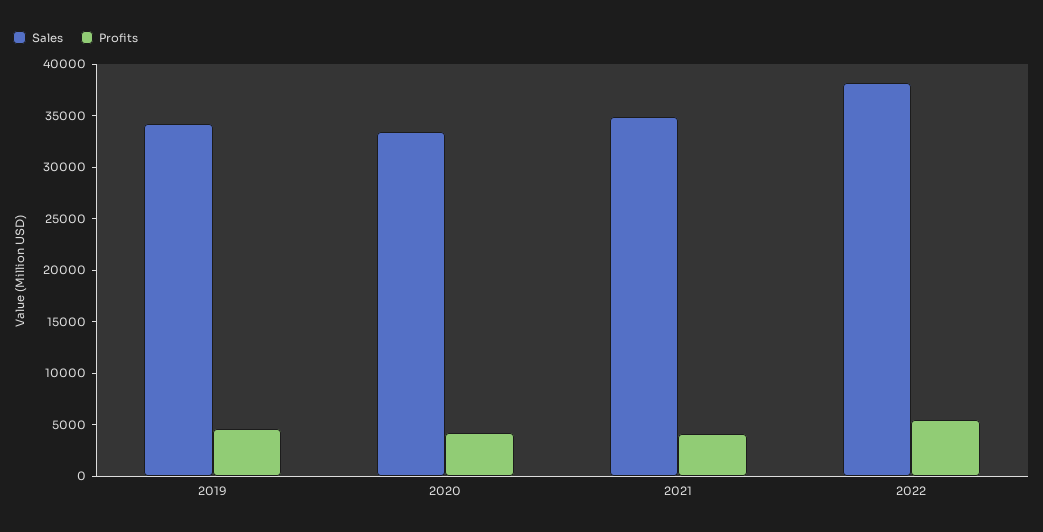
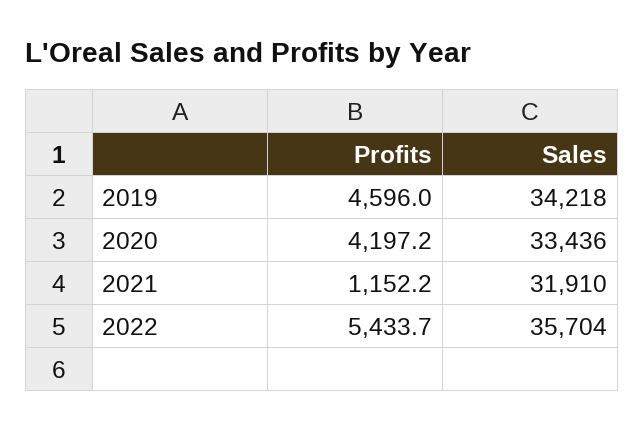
  {
    "Sales": {
      "2019": 34218,
      "2020": 33436,
-     "2021": 35000,
+     "2021": 31910,
-     "2022": 38000
+     "2022": 35704
    },
    "Profits": {
      "2019": 4596,
      "2020": 4197.2,
-     "2021": 4000,
+     "2021": 1152.2,
      "2022": 5433.7
    }
  }

